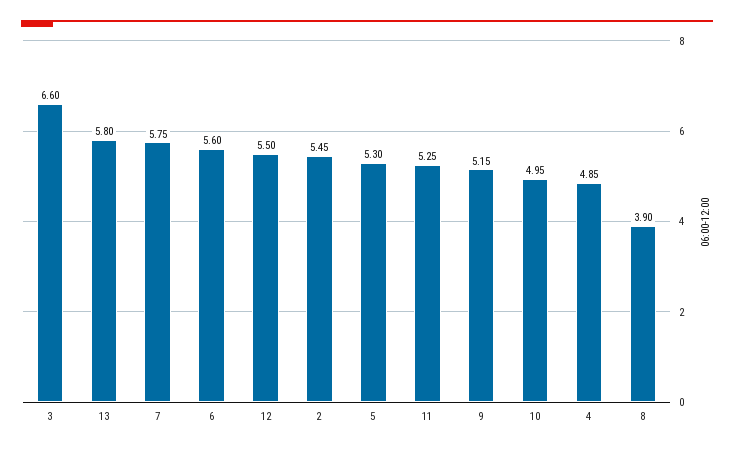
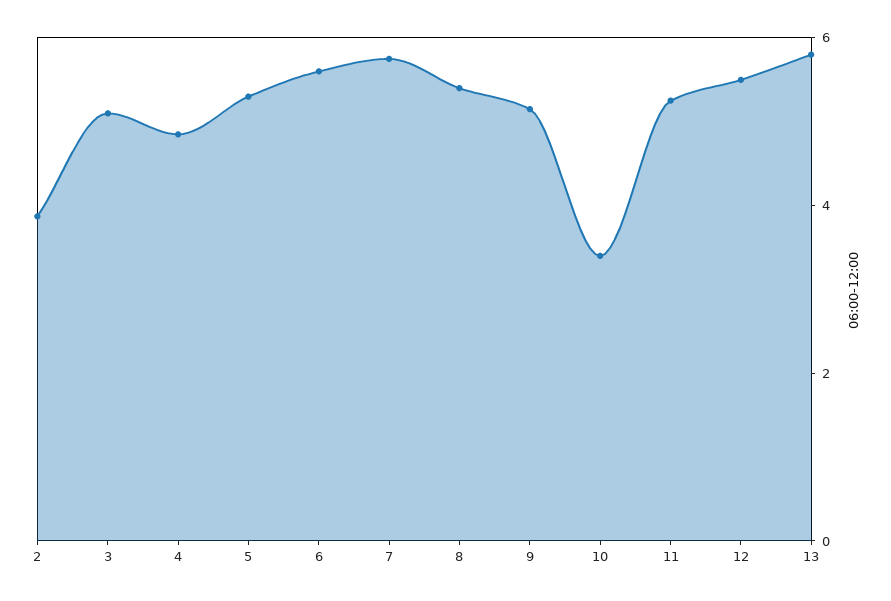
  {
-   "3": 6.6,
+   "3": 5,
    "13": 5.8,
    "7": 5.75,
    "6": 5.6,
    "12": 5.5,
-   "2": 5.45,
+   "2": 4,
    "5": 5.3,
    "11": 5.25,
    "9": 5.15,
-   "10": 4.95,
+   "10": 3.5,
    "4": 4.85,
-   "8": 3.9
+   "8": 5.5
  }

